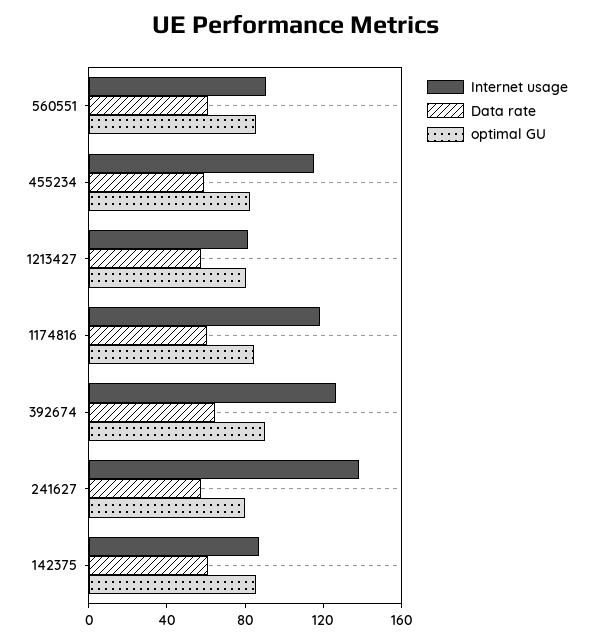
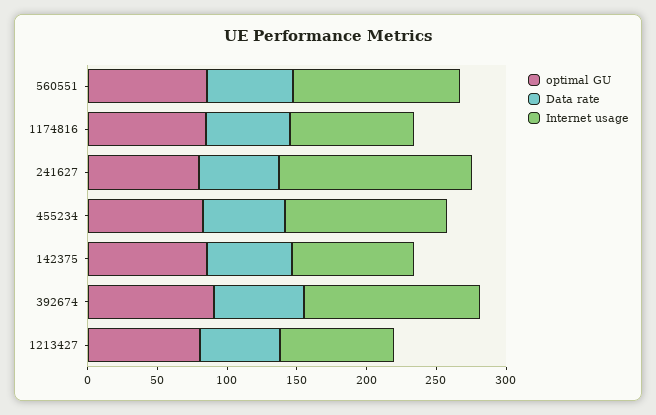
  {
    "Internet usage": {
-     "560551": 90,
+     "560551": 120,
      "455234": 120,
      "1213427": 80,
-     "1174816": 120,
+     "1174816": 90,
      "392674": 130,
      "241627": 140,
      "142375": 90
    },
    "Data rate": {
      "560551": 60,
      "455234": 60,
      "1213427": 60,
      "1174816": 60,
      "392674": 60,
      "241627": 60,
      "142375": 60
    },
    "optimal GU": {
      "560551": 90,
      "455234": 80,
      "1213427": 80,
      "1174816": 80,
      "392674": 90,
      "241627": 80,
      "142375": 90
    }
  }

